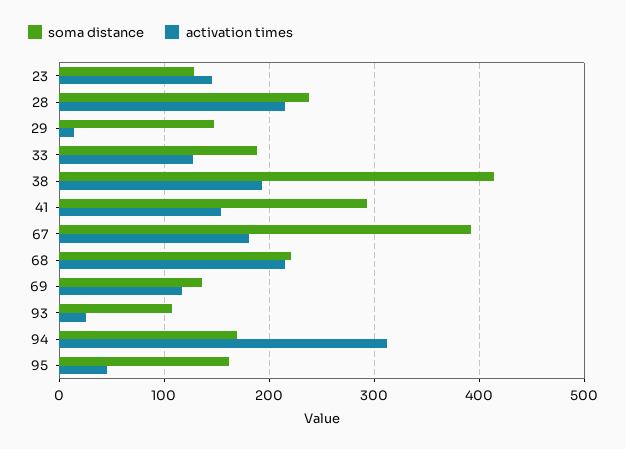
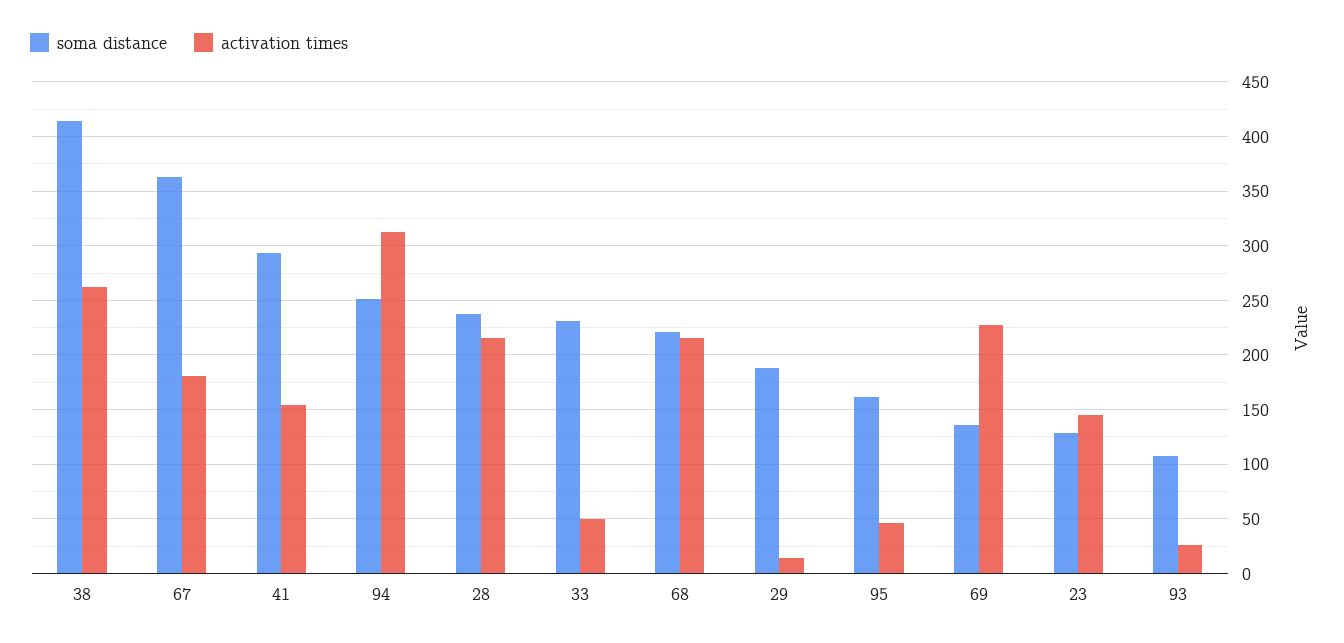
  {
    "soma distance": {
      "23": 130,
      "28": 240,
-     "29": 150,
+     "29": 190,
-     "33": 190,
+     "33": 230,
      "38": 410,
      "41": 290,
-     "67": 390,
+     "67": 360,
      "68": 220,
      "69": 140,
      "93": 110,
-     "94": 170,
+     "94": 250,
      "95": 160
    },
    "activation times": {
      "23": 150,
      "28": 220,
      "29": 10,
-     "33": 130,
+     "33": 50,
-     "38": 190,
+     "38": 260,
      "41": 150,
      "67": 180,
      "68": 220,
-     "69": 120,
+     "69": 230,
      "93": 30,
      "94": 310,
      "95": 50
    }
  }

